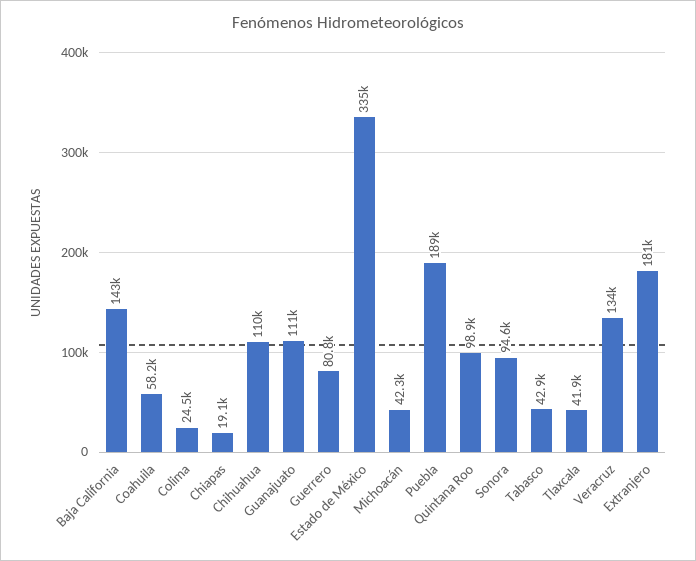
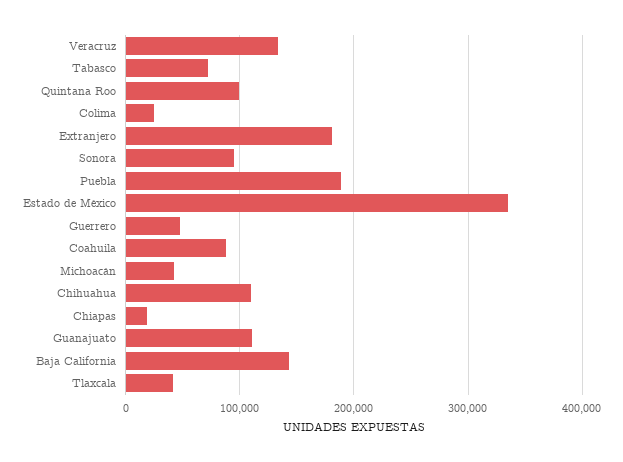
  {
    "Baja California": 143000,
-   "Coahuila": 58200,
+   "Coahuila": 90000,
    "Colima": 24500,
    "Chiapas": 19100,
    "Chihuahua": 110000,
    "Guanajuato": 111000,
-   "Guerrero": 80800,
+   "Guerrero": 50000,
    "Estado de México": 335000,
    "Michoacán": 42300,
    "Puebla": 189000,
    "Quintana Roo": 98900,
    "Sonora": 94600,
-   "Tabasco": 42900,
+   "Tabasco": 70000,
    "Tlaxcala": 41900,
    "Veracruz": 134000,
    "Extranjero": 181000
  }

